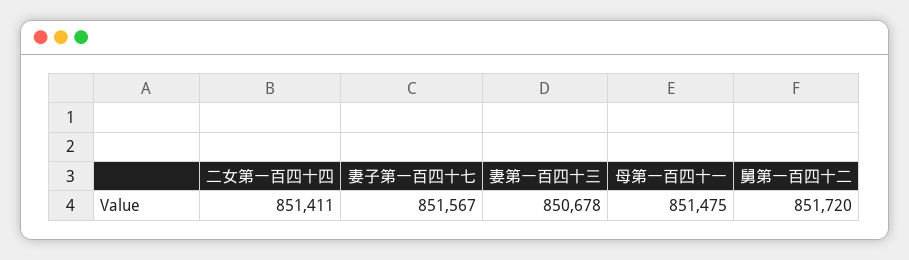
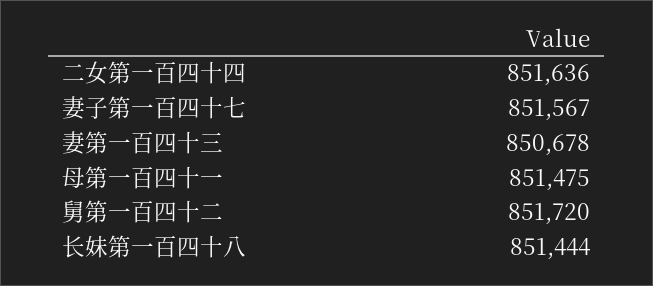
  {
-   "二女第一百四十四": 851411,
+   "二女第一百四十四": 851636,
    "妻子第一百四十七": 851567,
    "妻第一百四十三": 850678,
    "母第一百四十一": 851475,
-   "舅第一百四十二": 851720
+   "舅第一百四十二": 851720,
+   "长妹第一百四十八": 851444
  }

